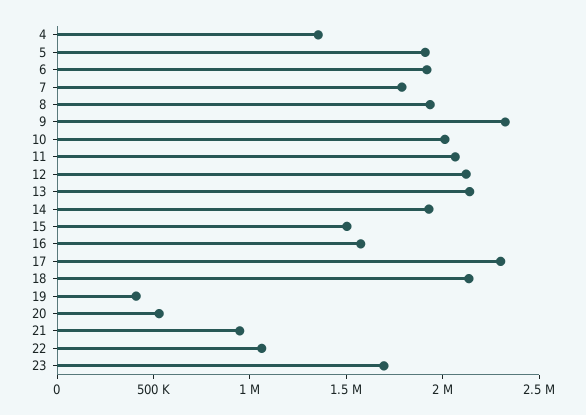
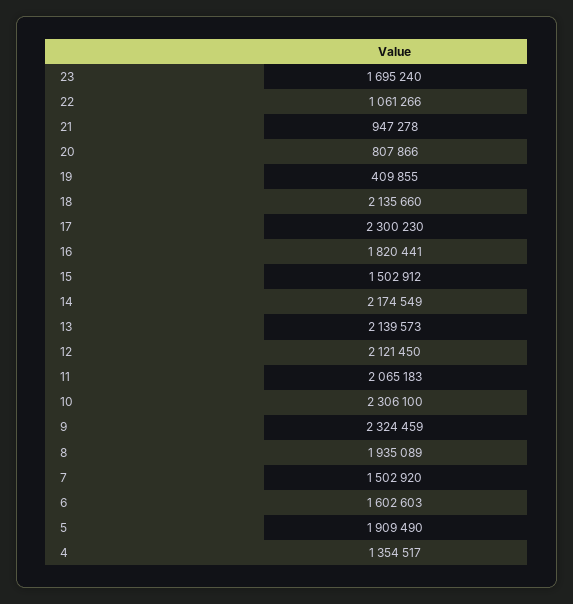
  {
    "4": 1354517,
    "5": 1909490,
-   "6": 1900000,
+   "6": 1602603,
-   "7": 1800000,
+   "7": 1502920,
    "8": 1935089,
    "9": 2324459,
-   "10": 2000000,
+   "10": 2306100,
    "11": 2065183,
    "12": 2121450,
    "13": 2139573,
-   "14": 1900000,
+   "14": 2174549,
    "15": 1502912,
-   "16": 1600000,
+   "16": 1820441,
    "17": 2300230,
    "18": 2135660,
    "19": 409855,
-   "20": 500000,
+   "20": 807866,
    "21": 947278,
    "22": 1061266,
    "23": 1695240
  }

